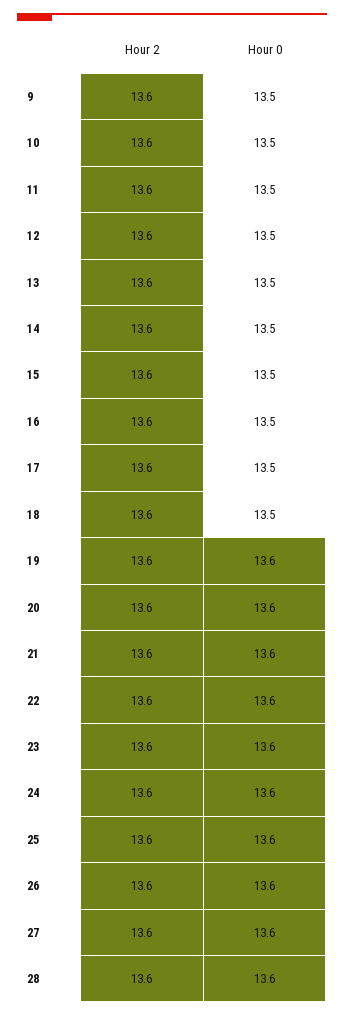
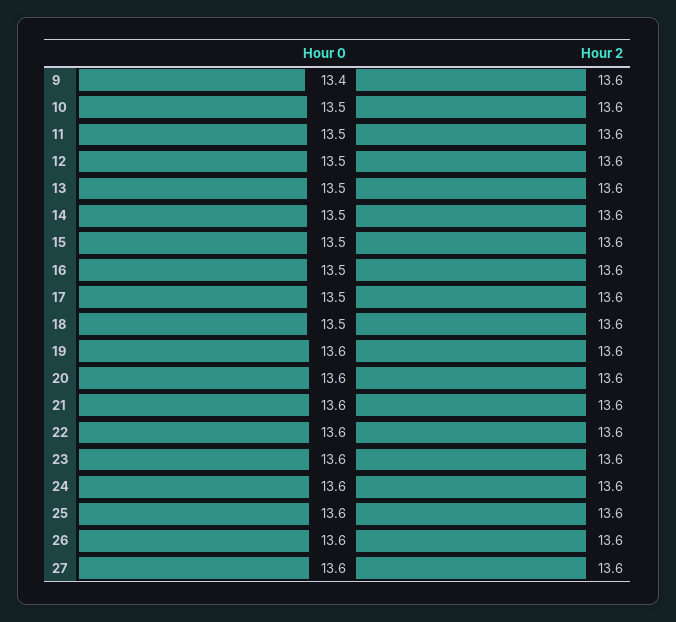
  {
    "Hour 2": {
      "9": 13.6,
      "10": 13.6,
      "11": 13.6,
      "12": 13.6,
      "13": 13.6,
      "14": 13.6,
      "15": 13.6,
      "16": 13.6,
      "17": 13.6,
      "18": 13.6,
      "19": 13.6,
      "20": 13.6,
      "21": 13.6,
      "22": 13.6,
      "23": 13.6,
      "24": 13.6,
      "25": 13.6,
      "26": 13.6,
-     "27": 13.6,
+     "27": 13.6
-     "28": 13.6
    },
    "Hour 0": {
-     "9": 13.5,
+     "9": 13.4,
      "10": 13.5,
      "11": 13.5,
      "12": 13.5,
      "13": 13.5,
      "14": 13.5,
      "15": 13.5,
      "16": 13.5,
      "17": 13.5,
      "18": 13.5,
      "19": 13.6,
      "20": 13.6,
      "21": 13.6,
      "22": 13.6,
      "23": 13.6,
      "24": 13.6,
      "25": 13.6,
      "26": 13.6,
-     "27": 13.6,
+     "27": 13.6
-     "28": 13.6
    }
  }

